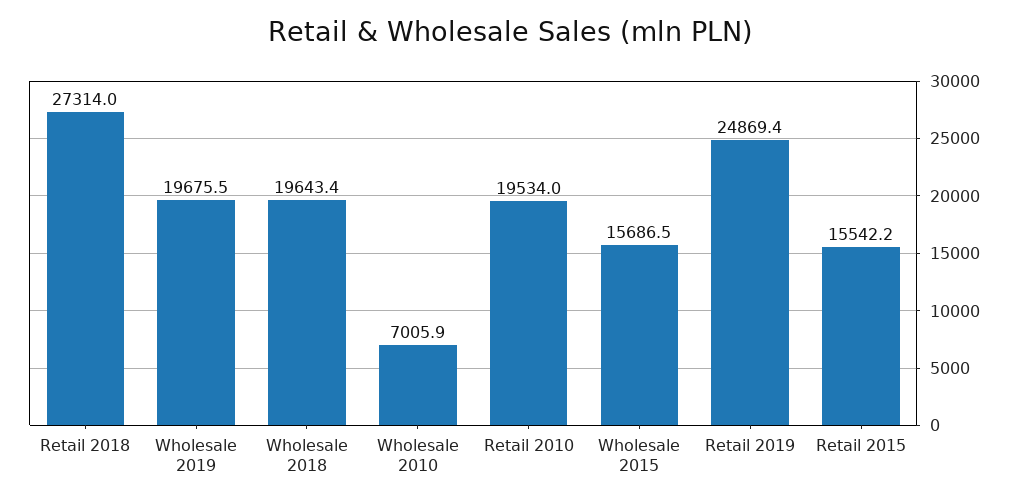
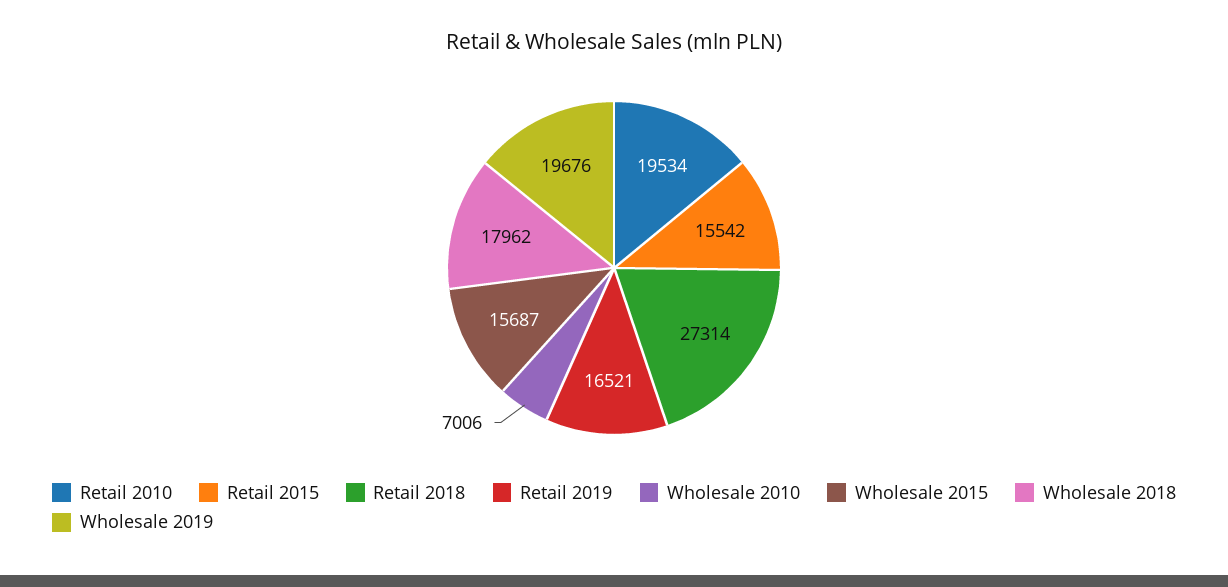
  {
    "Retail 2018": 27314,
    "Wholesale 2019": 19675.5,
-   "Wholesale 2018": 19643.4,
+   "Wholesale 2018": 17962,
    "Wholesale 2010": 7005.9,
    "Retail 2010": 19534,
    "Wholesale 2015": 15686.5,
-   "Retail 2019": 24869.4,
+   "Retail 2019": 16521,
    "Retail 2015": 15542.2
  }

